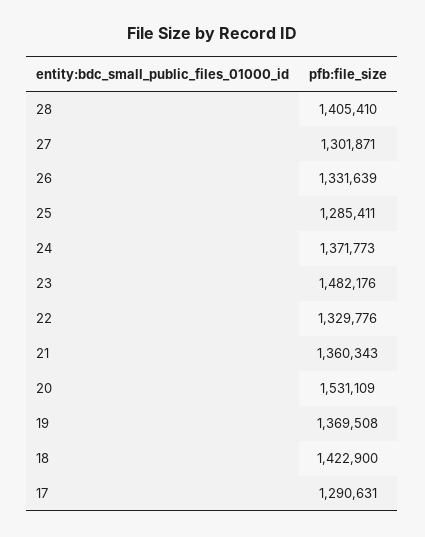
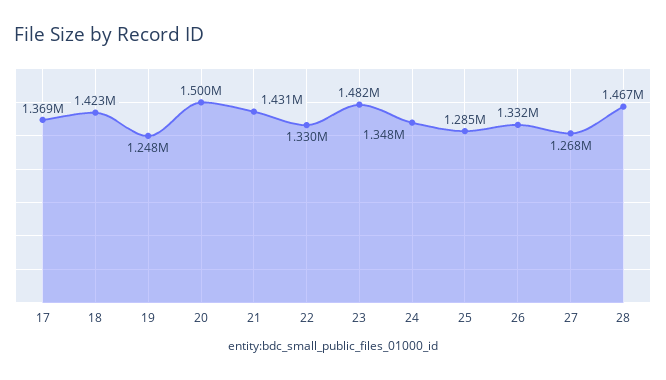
  {
-   "28": 1405410,
+   "28": 1467000,
-   "27": 1301871,
+   "27": 1268000,
    "26": 1331639,
    "25": 1285411,
-   "24": 1371773,
+   "24": 1348000,
    "23": 1482176,
    "22": 1329776,
-   "21": 1360343,
+   "21": 1431000,
-   "20": 1531109,
+   "20": 1500000,
-   "19": 1369508,
+   "19": 1248000,
    "18": 1422900,
-   "17": 1290631
+   "17": 1369000
  }

